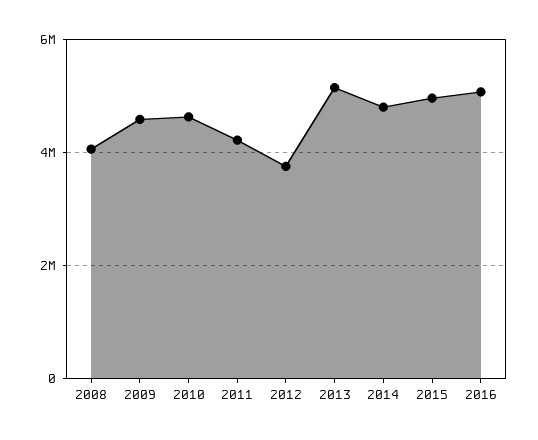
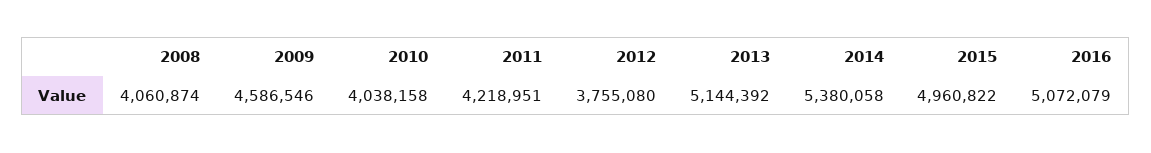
  {
    "2008": 4060874,
    "2009": 4586546,
-   "2010": 4600000,
+   "2010": 4038158,
    "2011": 4218951,
    "2012": 3755080,
    "2013": 5144392,
-   "2014": 4800000,
+   "2014": 5380058,
    "2015": 4960822,
    "2016": 5072079
  }

